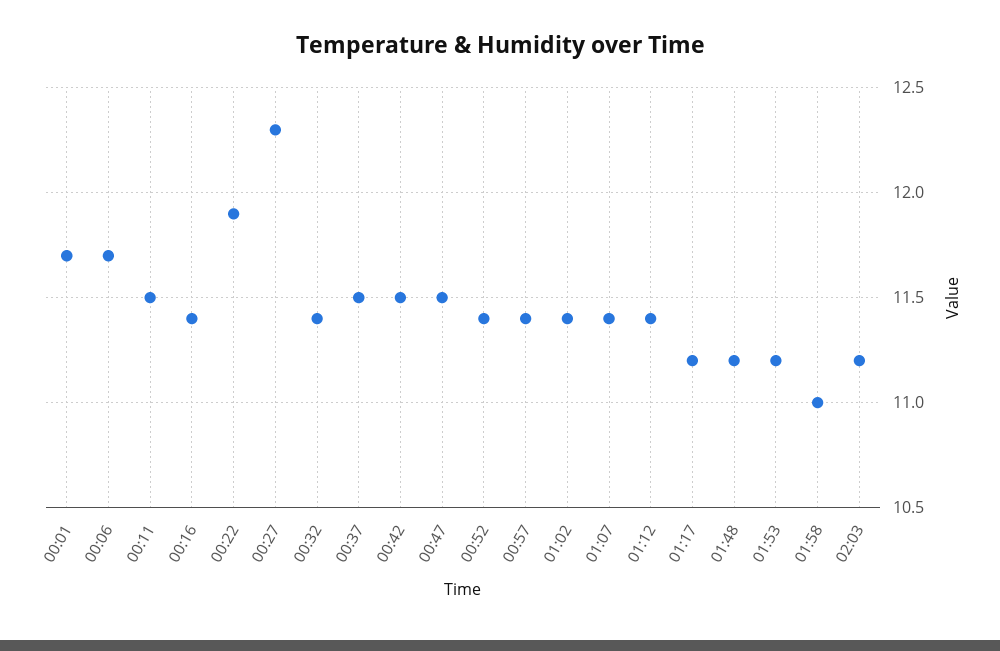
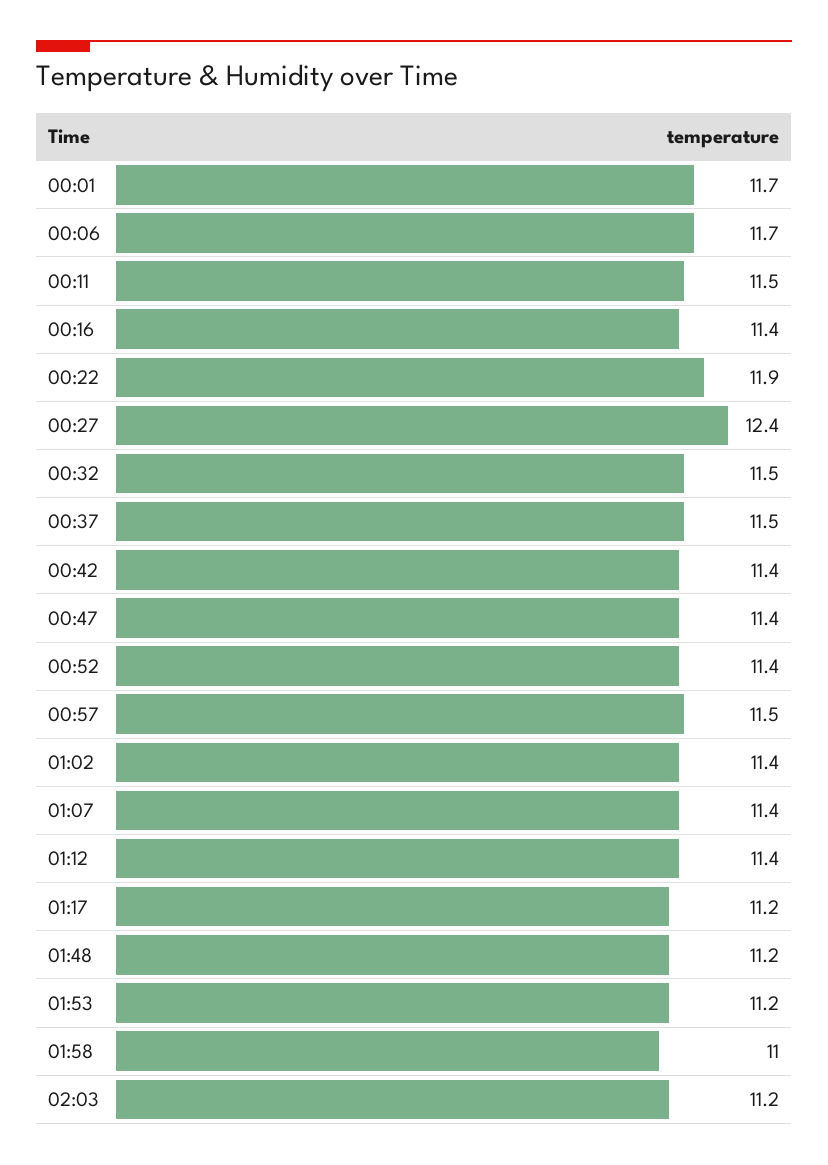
  {
    "00:01": 11.7,
    "00:06": 11.7,
    "00:11": 11.5,
    "00:16": 11.4,
    "00:22": 11.9,
-   "00:27": 12.3,
+   "00:27": 12.4,
-   "00:32": 11.4,
+   "00:32": 11.5,
    "00:37": 11.5,
-   "00:42": 11.5,
+   "00:42": 11.4,
-   "00:47": 11.5,
+   "00:47": 11.4,
    "00:52": 11.4,
-   "00:57": 11.4,
+   "00:57": 11.5,
    "01:02": 11.4,
    "01:07": 11.4,
    "01:12": 11.4,
    "01:17": 11.2,
    "01:48": 11.2,
    "01:53": 11.2,
    "01:58": 11,
    "02:03": 11.2
  }

